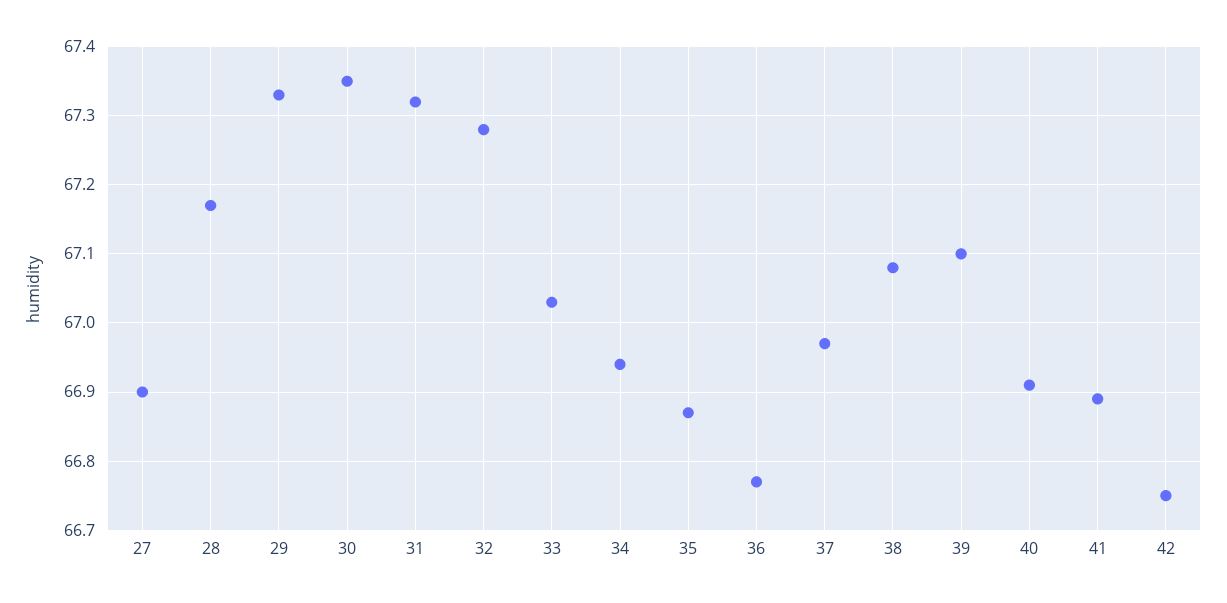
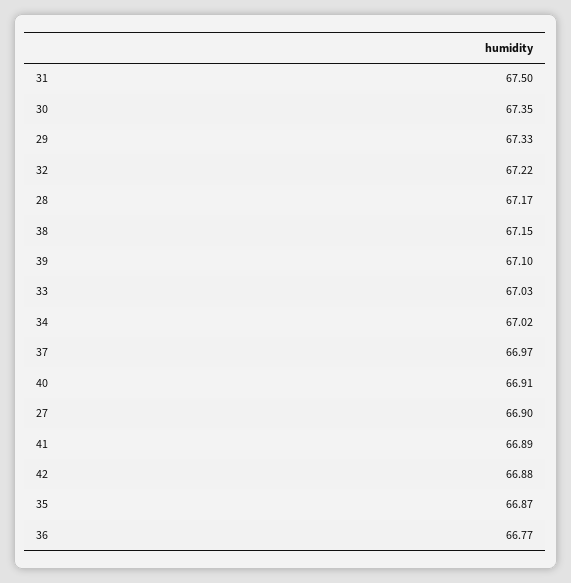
  {
    "27": 66.9,
    "28": 67.17,
    "29": 67.33,
    "30": 67.35,
-   "31": 67.32,
+   "31": 67.5,
-   "32": 67.28,
+   "32": 67.22,
    "33": 67.03,
-   "34": 66.94,
+   "34": 67.02,
    "35": 66.87,
    "36": 66.77,
    "37": 66.97,
-   "38": 67.08,
+   "38": 67.15,
    "39": 67.1,
    "40": 66.91,
    "41": 66.89,
-   "42": 66.75
+   "42": 66.88
  }

